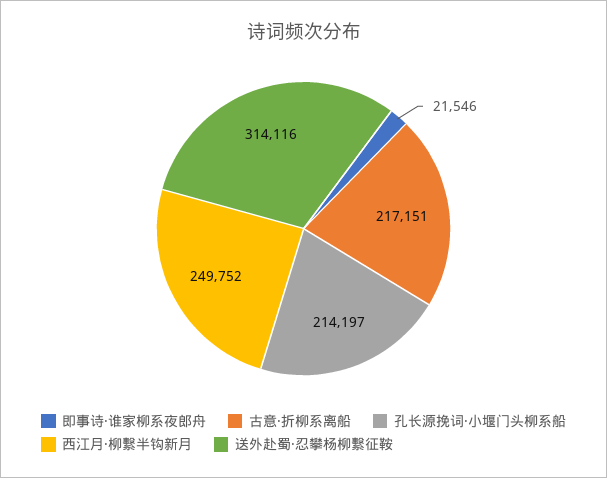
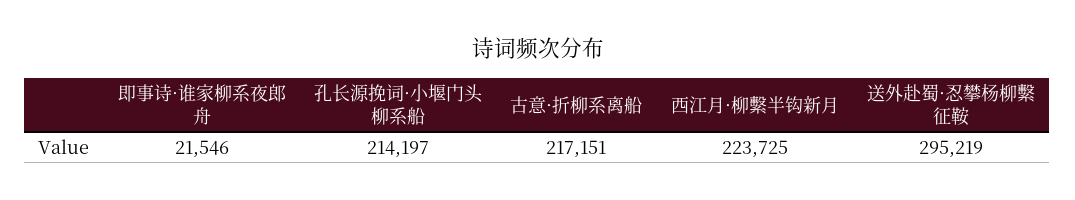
  {
    "即事诗·谁家柳系夜郎舟": 21546,
    "古意·折柳系离船": 217151,
    "孔长源挽词·小堰门头柳系船": 214197,
-   "西江月·柳繫半钩新月": 249752,
+   "西江月·柳繫半钩新月": 223725,
-   "送外赴蜀·忍攀杨柳繫征鞍": 314116
+   "送外赴蜀·忍攀杨柳繫征鞍": 295219
  }

